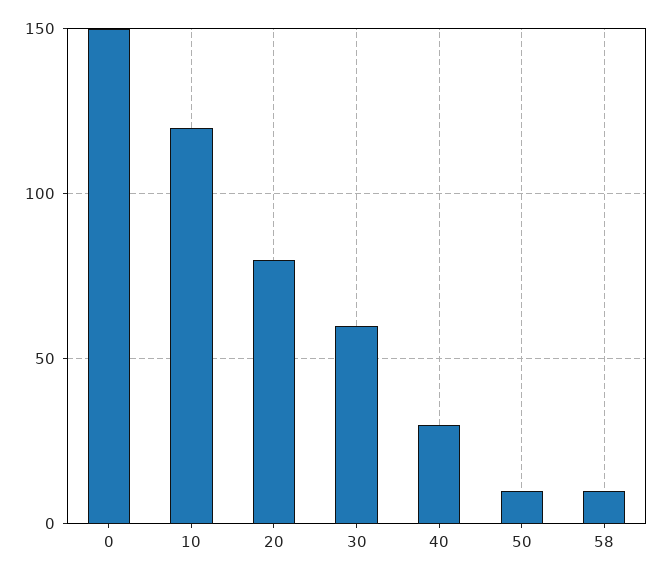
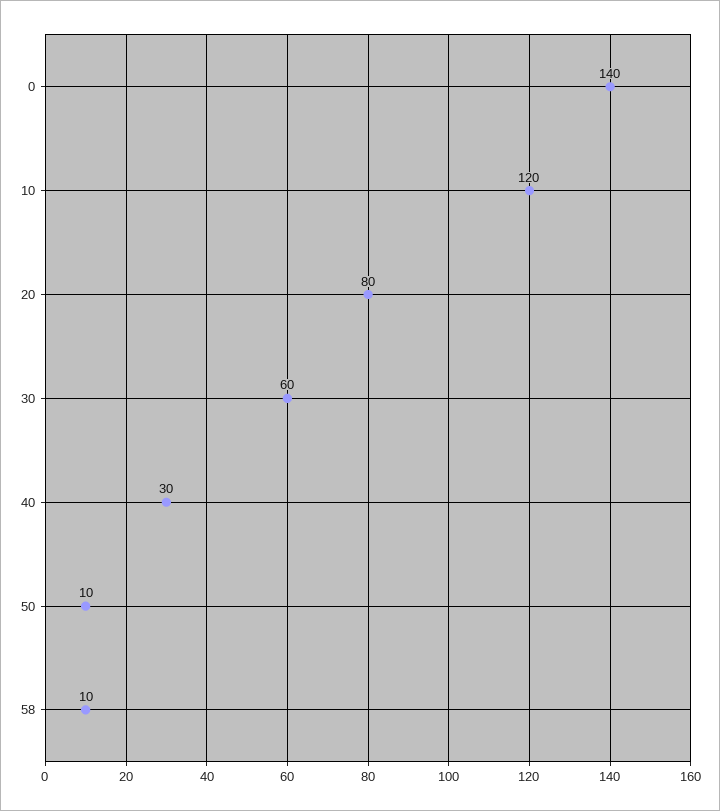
  {
-   "0": 150,
+   "0": 140,
    "10": 120,
    "20": 80,
    "30": 60,
    "40": 30,
    "50": 10,
    "58": 10
  }

